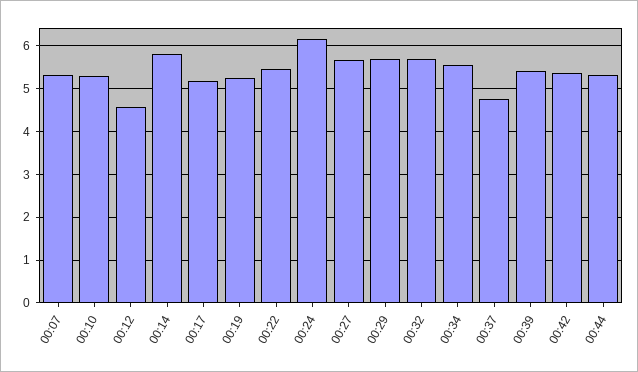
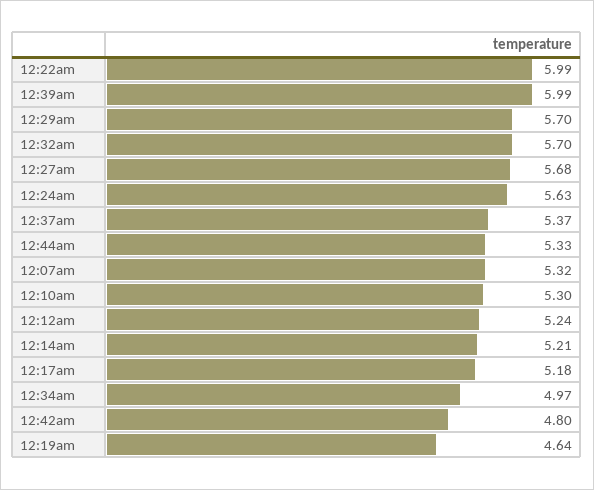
  {
    "00:07": 5.32,
    "00:10": 5.3,
-   "00:12": 4.6,
+   "00:12": 5.24,
-   "00:14": 5.8,
+   "00:14": 5.21,
    "00:17": 5.18,
-   "00:19": 5.2,
+   "00:19": 4.64,
-   "00:22": 5.4,
+   "00:22": 5.99,
-   "00:24": 6.2,
+   "00:24": 5.63,
    "00:27": 5.68,
    "00:29": 5.7,
    "00:32": 5.7,
-   "00:34": 5.6,
+   "00:34": 4.97,
-   "00:37": 4.8,
+   "00:37": 5.37,
-   "00:39": 5.4,
+   "00:39": 5.99,
-   "00:42": 5.4,
+   "00:42": 4.8,
    "00:44": 5.33
  }

